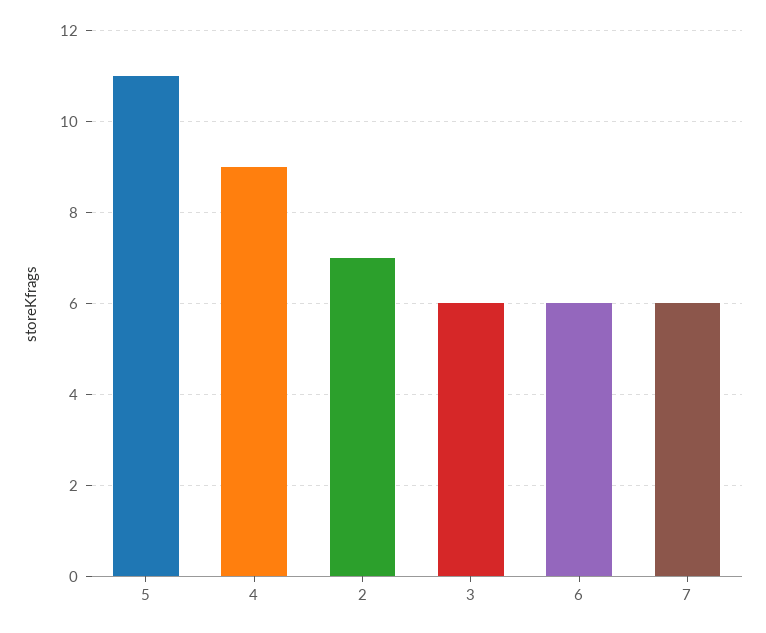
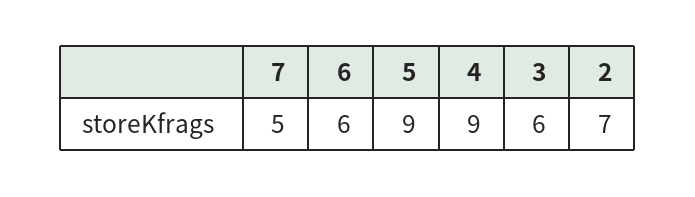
  {
-   "5": 11,
+   "5": 9,
    "4": 9,
    "2": 7,
    "3": 6,
    "6": 6,
-   "7": 6
+   "7": 5
  }

